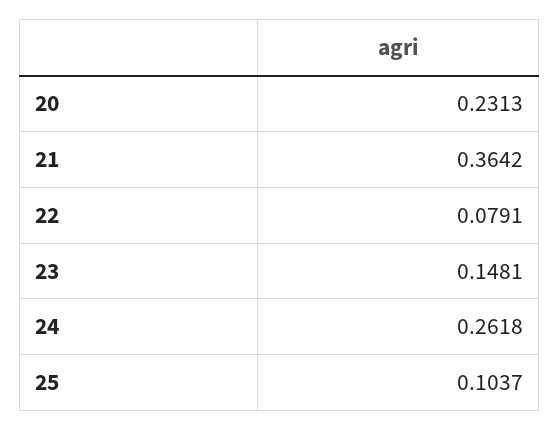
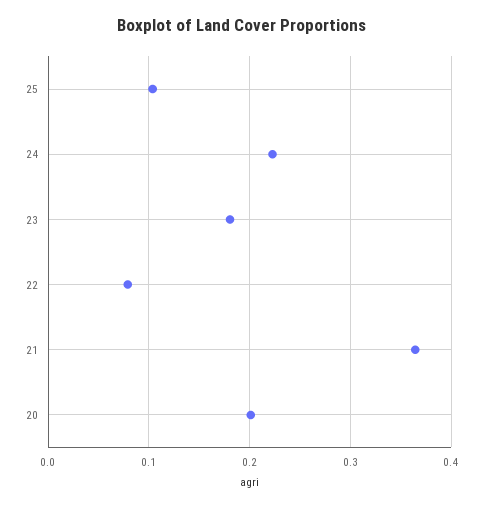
  {
-   "20": 0.2313,
+   "20": 0.2,
    "21": 0.3642,
    "22": 0.0791,
-   "23": 0.1481,
+   "23": 0.18,
-   "24": 0.2618,
+   "24": 0.22,
    "25": 0.1037
  }

